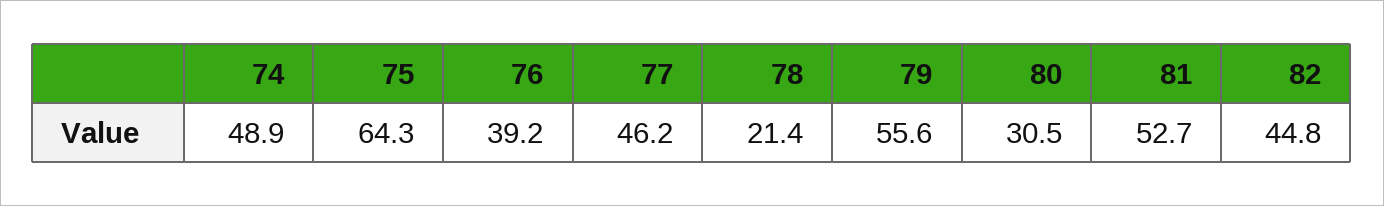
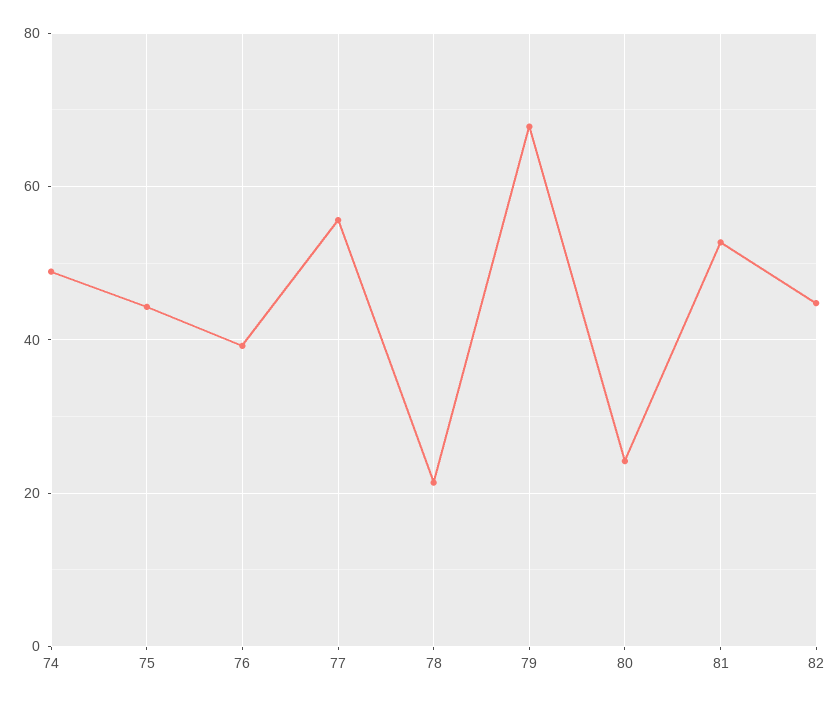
  {
    "74": 48.9,
-   "75": 64.3,
+   "75": 44,
    "76": 39.2,
-   "77": 46.2,
+   "77": 56,
    "78": 21.4,
-   "79": 55.6,
+   "79": 68,
-   "80": 30.5,
+   "80": 24,
    "81": 52.7,
    "82": 44.8
  }

